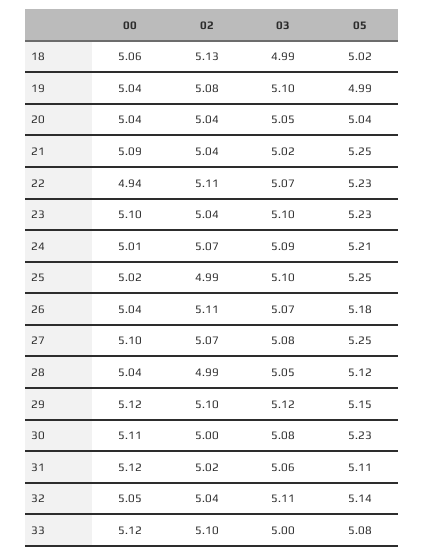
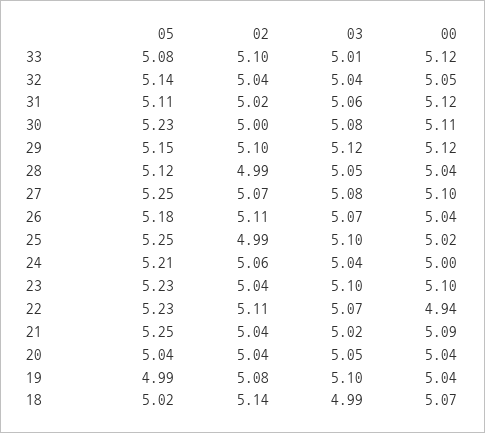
  {
    "00": {
-     "18": 5.06,
+     "18": 5.07,
      "19": 5.04,
      "20": 5.04,
      "21": 5.09,
      "22": 4.94,
      "23": 5.1,
-     "24": 5.01,
+     "24": 5,
      "25": 5.02,
      "26": 5.04,
      "27": 5.1,
      "28": 5.04,
      "29": 5.12,
      "30": 5.11,
      "31": 5.12,
      "32": 5.05,
      "33": 5.12
    },
    "02": {
-     "18": 5.13,
+     "18": 5.14,
      "19": 5.08,
      "20": 5.04,
      "21": 5.04,
      "22": 5.11,
      "23": 5.04,
-     "24": 5.07,
+     "24": 5.06,
      "25": 4.99,
      "26": 5.11,
      "27": 5.07,
      "28": 4.99,
      "29": 5.1,
      "30": 5,
      "31": 5.02,
      "32": 5.04,
      "33": 5.1
    },
    "03": {
      "18": 4.99,
      "19": 5.1,
      "20": 5.05,
      "21": 5.02,
      "22": 5.07,
      "23": 5.1,
-     "24": 5.09,
+     "24": 5.04,
      "25": 5.1,
      "26": 5.07,
      "27": 5.08,
      "28": 5.05,
      "29": 5.12,
      "30": 5.08,
      "31": 5.06,
-     "32": 5.11,
+     "32": 5.04,
-     "33": 5
+     "33": 5.01
    },
    "05": {
      "18": 5.02,
      "19": 4.99,
      "20": 5.04,
      "21": 5.25,
      "22": 5.23,
      "23": 5.23,
      "24": 5.21,
      "25": 5.25,
      "26": 5.18,
      "27": 5.25,
      "28": 5.12,
      "29": 5.15,
      "30": 5.23,
      "31": 5.11,
      "32": 5.14,
      "33": 5.08
    }
  }

